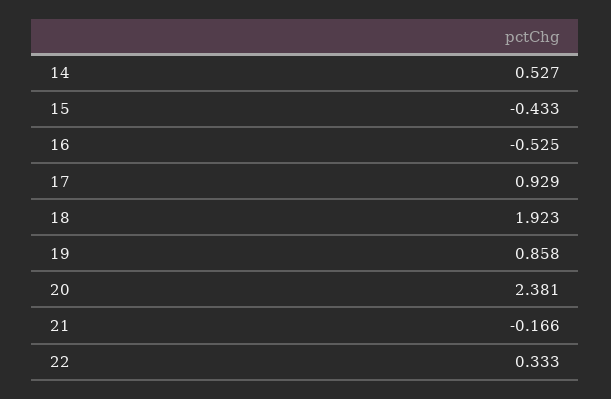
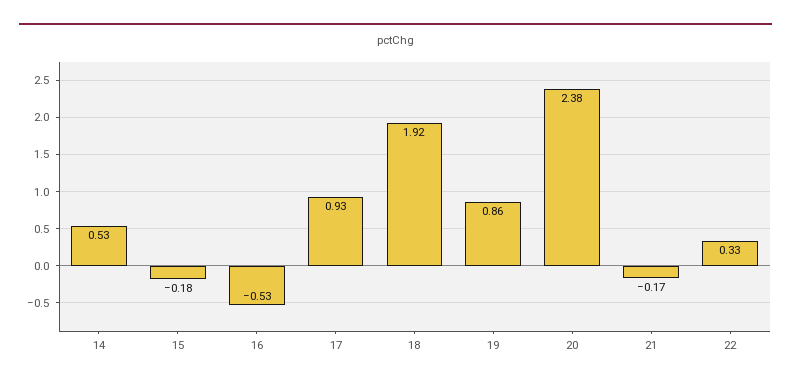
  {
    "14": 0.527,
-   "15": -0.433,
+   "15": -0.18,
    "16": -0.525,
    "17": 0.929,
    "18": 1.923,
    "19": 0.858,
    "20": 2.381,
    "21": -0.166,
    "22": 0.333
  }

